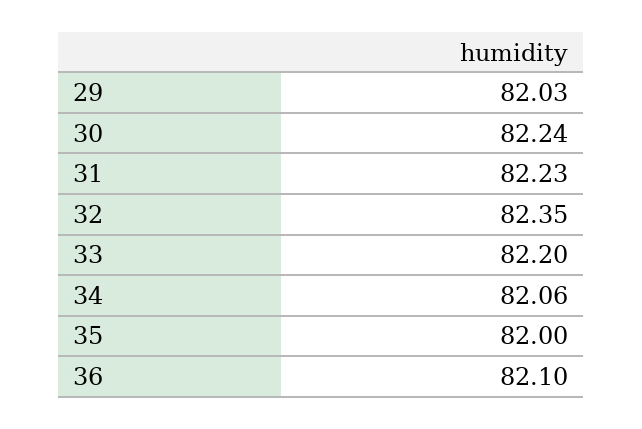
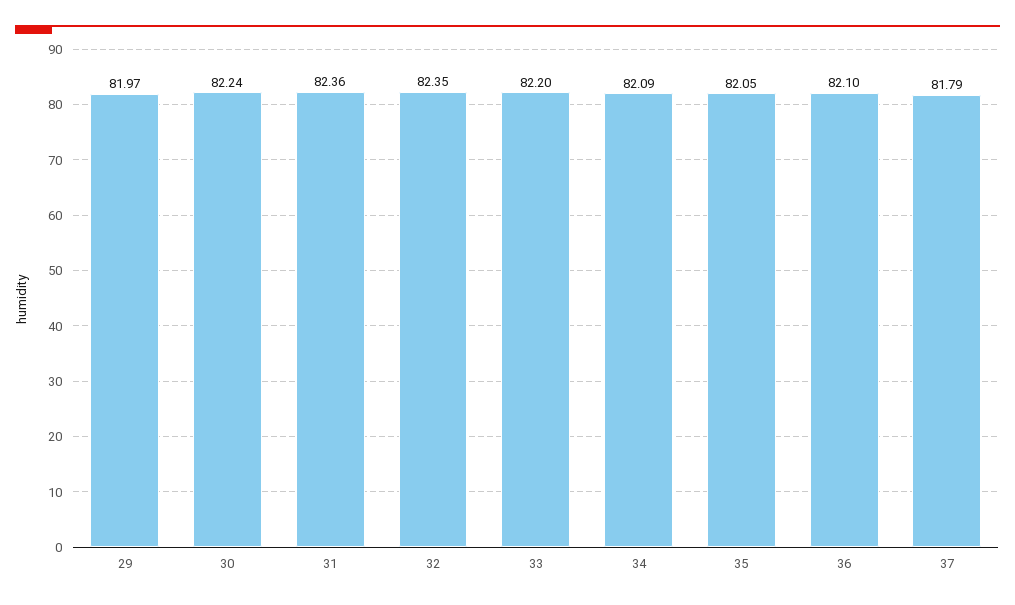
  {
-   "29": 82.03,
+   "29": 81.97,
    "30": 82.24,
-   "31": 82.23,
+   "31": 82.36,
    "32": 82.35,
    "33": 82.2,
-   "34": 82.06,
+   "34": 82.09,
-   "35": 82,
+   "35": 82.05,
-   "36": 82.1
+   "36": 82.1,
+   "37": 81.79
  }

